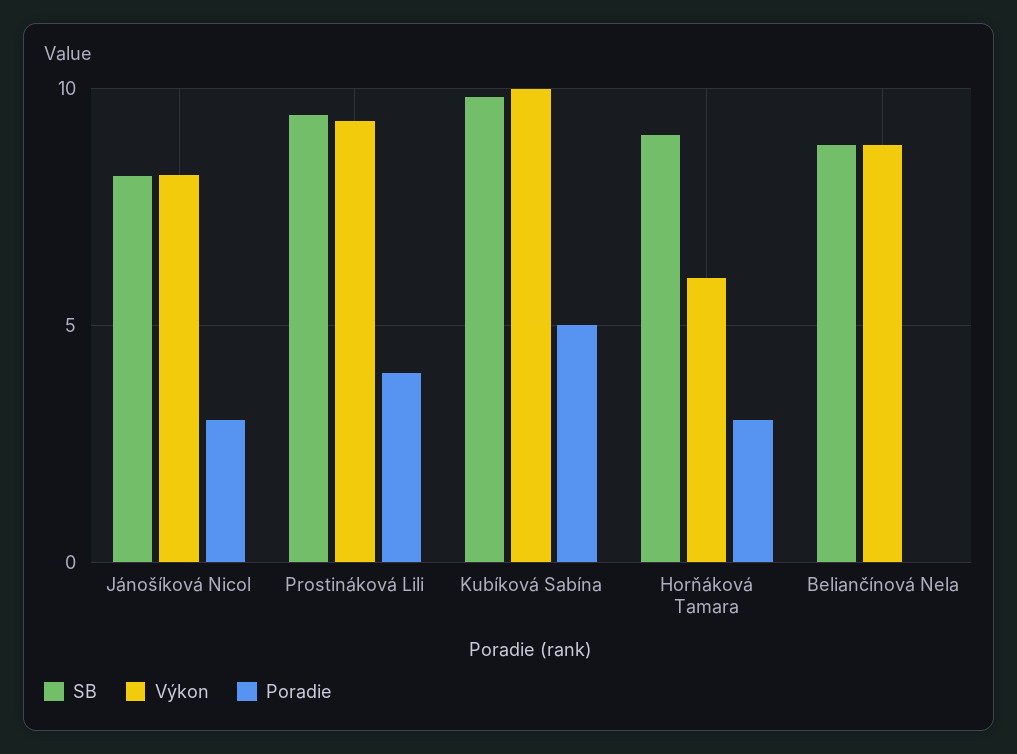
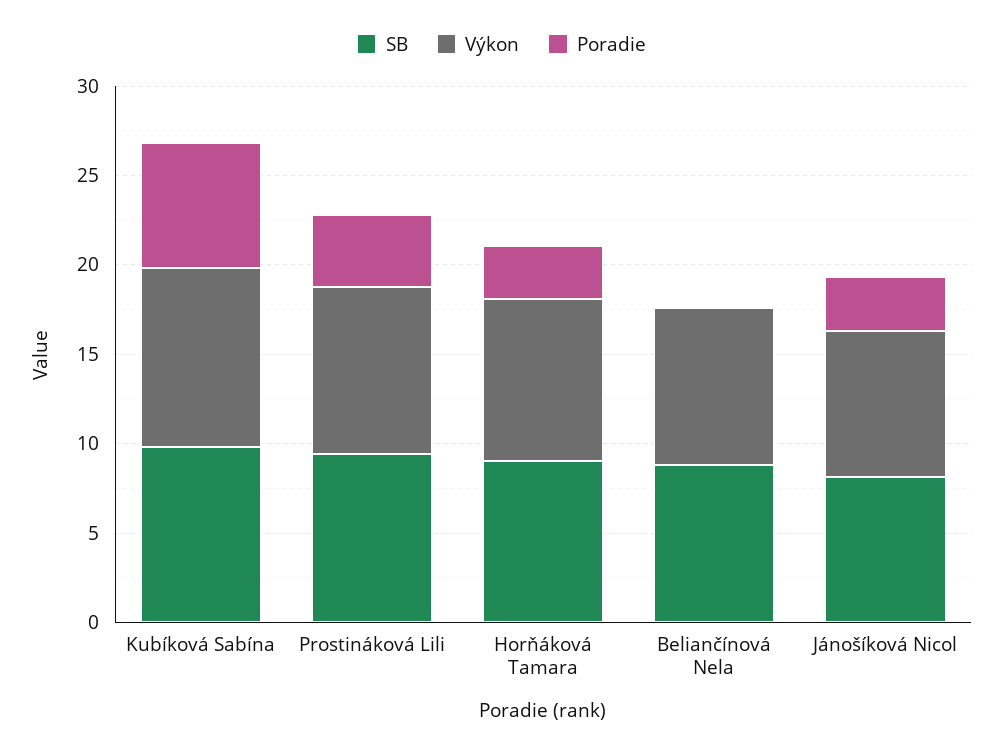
  {
    "SB": {
      "Jánošíková Nicol": 8,
      "Prostináková Lili": 9.5,
      "Kubíková Sabína": 10,
      "Horňáková Tamara": 9,
      "Beliančínová Nela": 9
    },
    "Výkon": {
      "Jánošíková Nicol": 8,
      "Prostináková Lili": 9.5,
      "Kubíková Sabína": 10,
-     "Horňáková Tamara": 6,
+     "Horňáková Tamara": 9,
      "Beliančínová Nela": 9
    },
    "Poradie": {
      "Jánošíková Nicol": 3,
      "Prostináková Lili": 4,
-     "Kubíková Sabína": 5,
+     "Kubíková Sabína": 7,
      "Horňáková Tamara": 3,
      "Beliančínová Nela": 0
    }
  }

